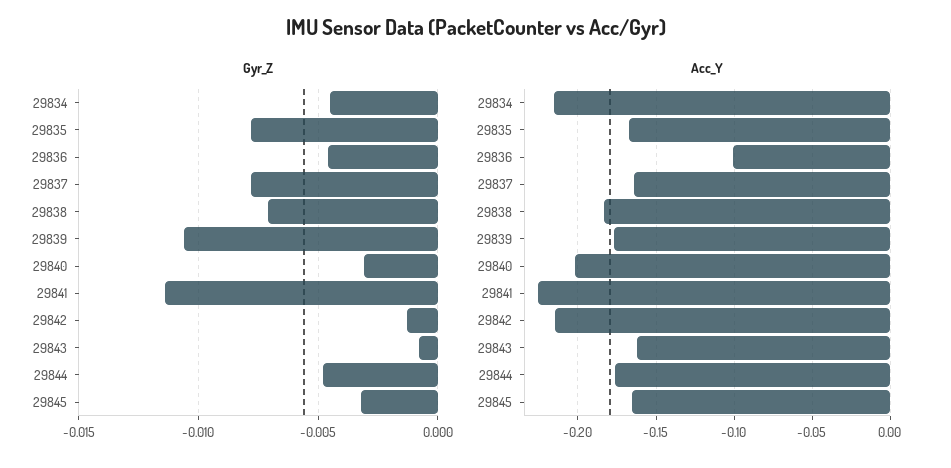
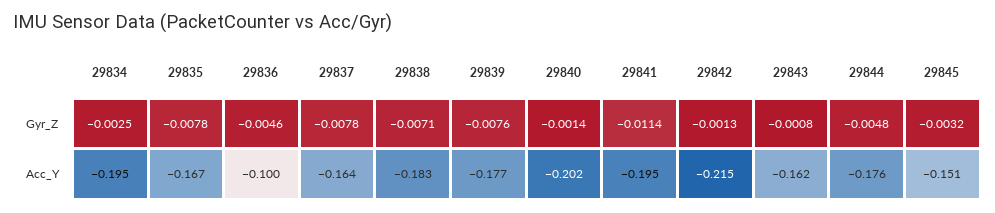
  {
    "Gyr_Z": {
-     "29834": -0.0045,
+     "29834": -0.0025,
      "29835": -0.0078,
      "29836": -0.0046,
      "29837": -0.0078,
      "29838": -0.0071,
-     "29839": -0.0105,
+     "29839": -0.0076,
-     "29840": -0.003,
+     "29840": -0.0014,
      "29841": -0.0114,
      "29842": -0.0013,
      "29843": -0.0008,
      "29844": -0.0048,
      "29845": -0.0032
    },
    "Acc_Y": {
-     "29834": -0.215,
+     "29834": -0.195,
      "29835": -0.167,
      "29836": -0.1,
      "29837": -0.164,
      "29838": -0.183,
      "29839": -0.177,
      "29840": -0.202,
-     "29841": -0.225,
+     "29841": -0.195,
      "29842": -0.215,
      "29843": -0.162,
      "29844": -0.176,
-     "29845": -0.165
+     "29845": -0.151
    }
  }

